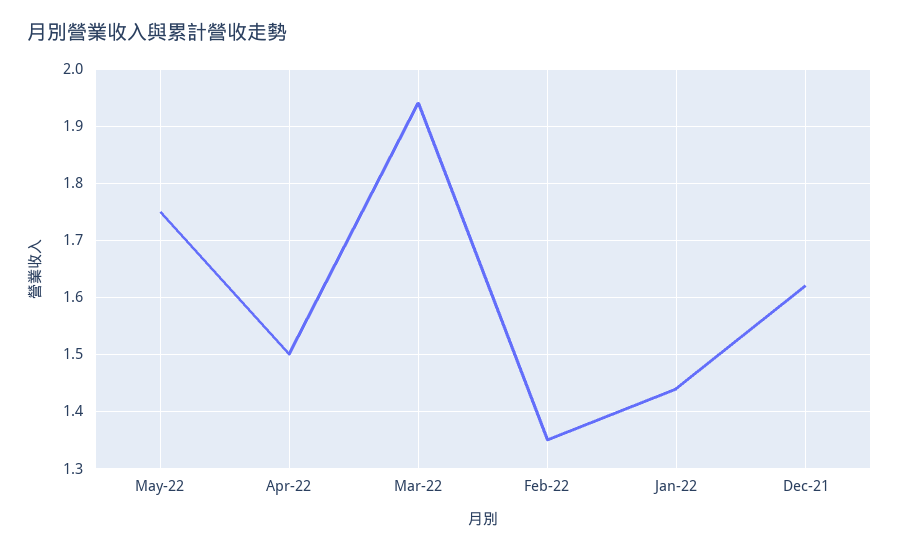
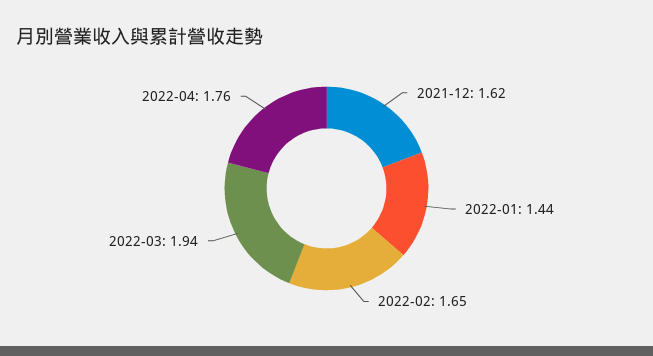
  {
-   "May-22": 1.75,
-   "Apr-22": 1.5,
+   "Apr-22": 1.76,
    "Mar-22": 1.94,
-   "Feb-22": 1.35,
+   "Feb-22": 1.65,
    "Jan-22": 1.44,
    "Dec-21": 1.62
  }

